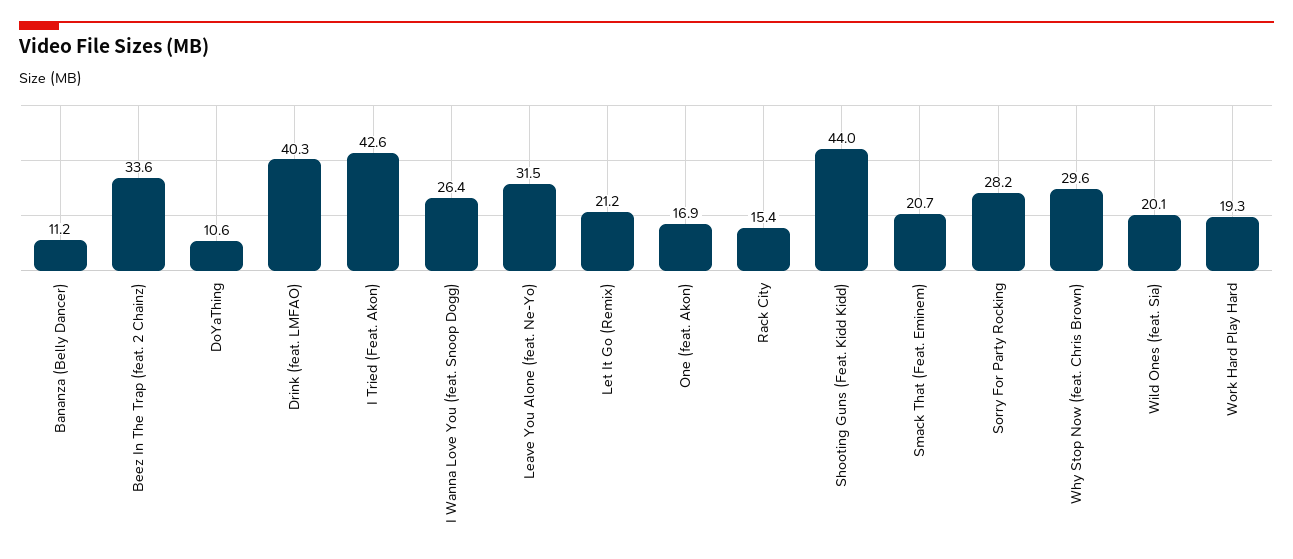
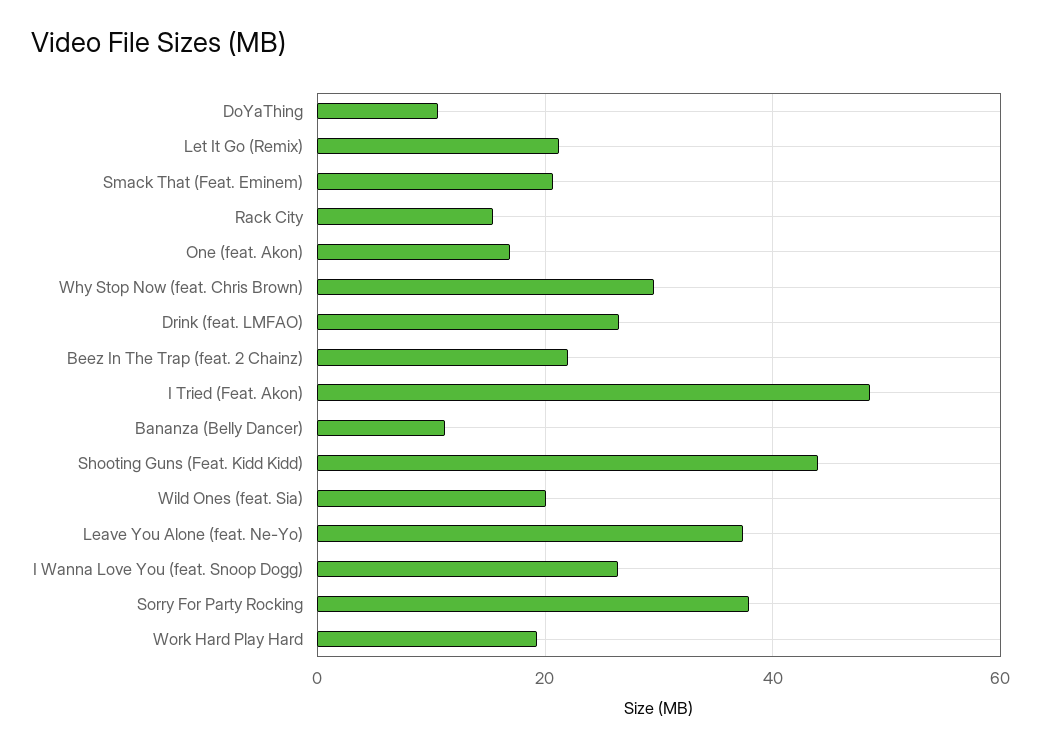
  {
    "Bananza (Belly Dancer)": 11.2,
-   "Beez In The Trap (feat. 2 Chainz)": 33.6,
+   "Beez In The Trap (feat. 2 Chainz)": 22,
    "DoYaThing": 10.6,
-   "Drink (feat. LMFAO)": 40.3,
+   "Drink (feat. LMFAO)": 26,
-   "I Tried (Feat. Akon)": 42.6,
+   "I Tried (Feat. Akon)": 48,
    "I Wanna Love You (feat. Snoop Dogg)": 26.4,
-   "Leave You Alone (feat. Ne-Yo)": 31.5,
+   "Leave You Alone (feat. Ne-Yo)": 38,
    "Let It Go (Remix)": 21.2,
    "One (feat. Akon)": 16.9,
    "Rack City": 15.4,
    "Shooting Guns (Feat. Kidd Kidd)": 44,
    "Smack That (Feat. Eminem)": 20.7,
-   "Sorry For Party Rocking": 28.2,
+   "Sorry For Party Rocking": 38,
    "Why Stop Now (feat. Chris Brown)": 29.6,
    "Wild Ones (feat. Sia)": 20.1,
    "Work Hard Play Hard": 19.3
  }

